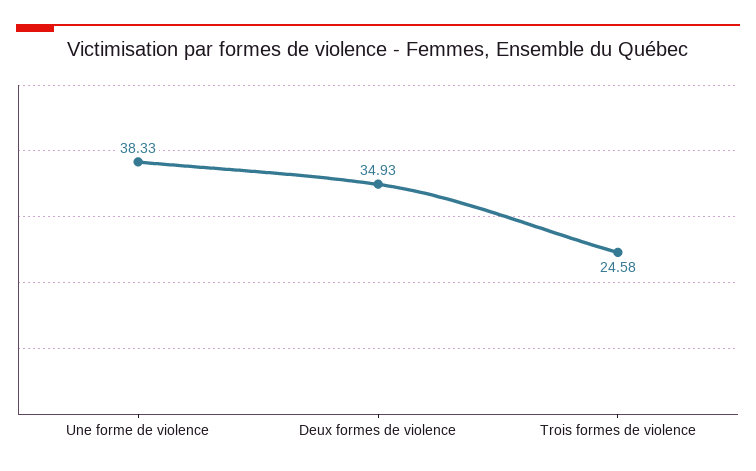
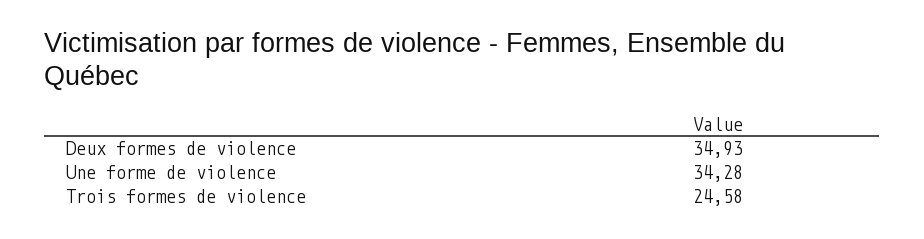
  {
-   "Une forme de violence": 38.33,
+   "Une forme de violence": 34.28,
    "Deux formes de violence": 34.93,
    "Trois formes de violence": 24.58
  }

